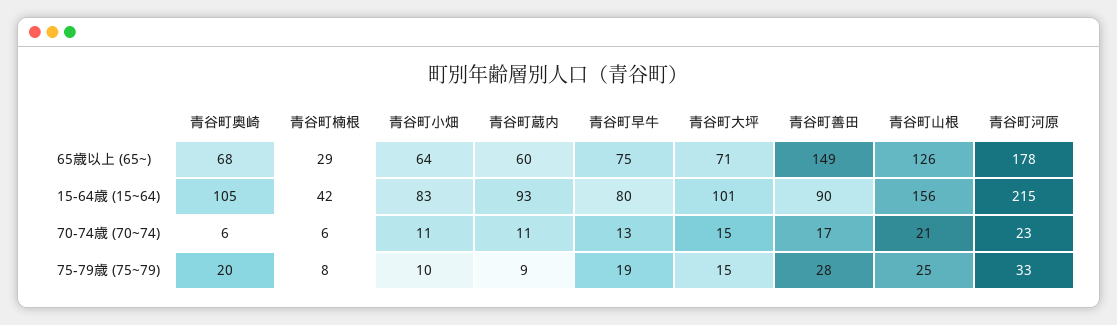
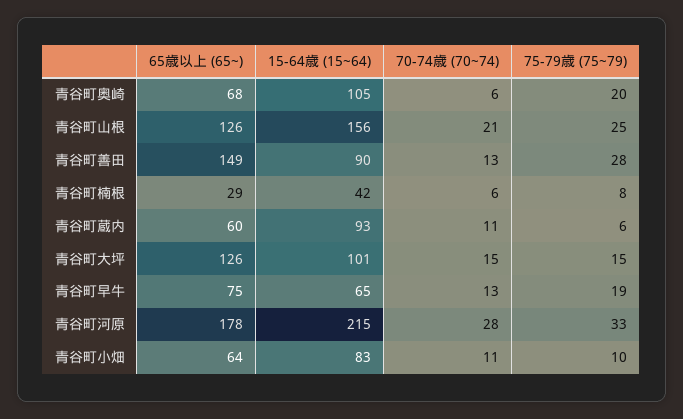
  {
    "青谷町奥崎": {
      "65歳以上 (65~)": 68,
      "15-64歳 (15~64)": 105,
      "70-74歳 (70~74)": 6,
      "75-79歳 (75~79)": 20
    },
    "青谷町楠根": {
      "65歳以上 (65~)": 29,
      "15-64歳 (15~64)": 42,
      "70-74歳 (70~74)": 6,
      "75-79歳 (75~79)": 8
    },
    "青谷町小畑": {
      "65歳以上 (65~)": 64,
      "15-64歳 (15~64)": 83,
      "70-74歳 (70~74)": 11,
      "75-79歳 (75~79)": 10
    },
    "青谷町蔵内": {
      "65歳以上 (65~)": 60,
      "15-64歳 (15~64)": 93,
      "70-74歳 (70~74)": 11,
-     "75-79歳 (75~79)": 9
+     "75-79歳 (75~79)": 6
    },
    "青谷町早牛": {
      "65歳以上 (65~)": 75,
-     "15-64歳 (15~64)": 80,
+     "15-64歳 (15~64)": 65,
      "70-74歳 (70~74)": 13,
      "75-79歳 (75~79)": 19
    },
    "青谷町大坪": {
-     "65歳以上 (65~)": 71,
+     "65歳以上 (65~)": 126,
      "15-64歳 (15~64)": 101,
      "70-74歳 (70~74)": 15,
      "75-79歳 (75~79)": 15
    },
    "青谷町善田": {
      "65歳以上 (65~)": 149,
      "15-64歳 (15~64)": 90,
-     "70-74歳 (70~74)": 17,
+     "70-74歳 (70~74)": 13,
      "75-79歳 (75~79)": 28
    },
    "青谷町山根": {
      "65歳以上 (65~)": 126,
      "15-64歳 (15~64)": 156,
      "70-74歳 (70~74)": 21,
      "75-79歳 (75~79)": 25
    },
    "青谷町河原": {
      "65歳以上 (65~)": 178,
      "15-64歳 (15~64)": 215,
-     "70-74歳 (70~74)": 23,
+     "70-74歳 (70~74)": 28,
      "75-79歳 (75~79)": 33
    }
  }

